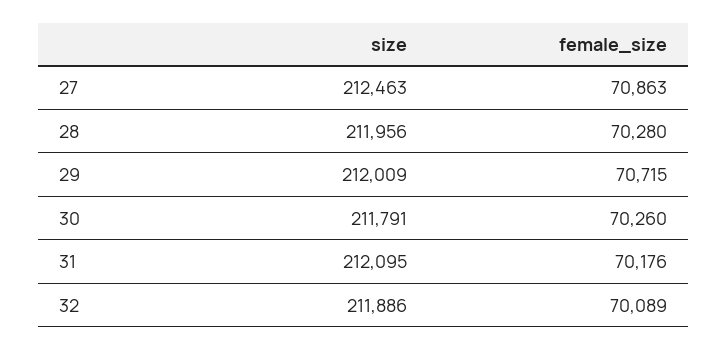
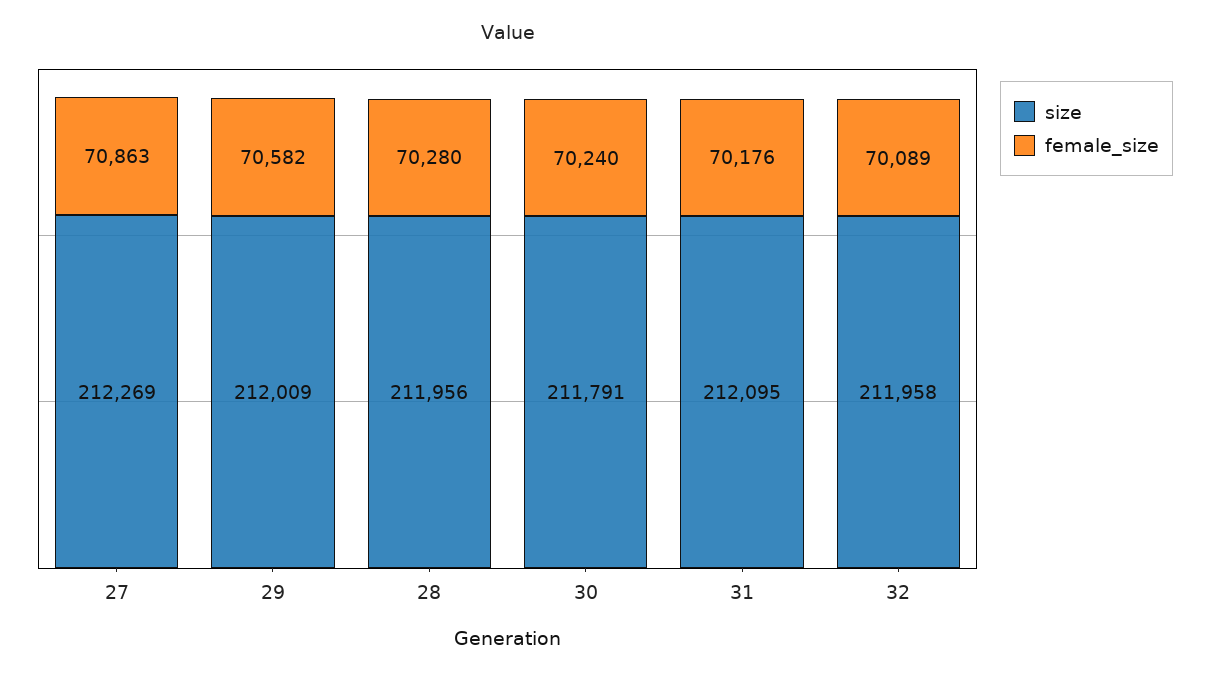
  {
    "size": {
-     "27": 212463,
+     "27": 212269,
      "28": 211956,
      "29": 212009,
      "30": 211791,
      "31": 212095,
-     "32": 211886
+     "32": 211958
    },
    "female_size": {
      "27": 70863,
      "28": 70280,
-     "29": 70715,
+     "29": 70582,
-     "30": 70260,
+     "30": 70240,
      "31": 70176,
      "32": 70089
    }
  }

